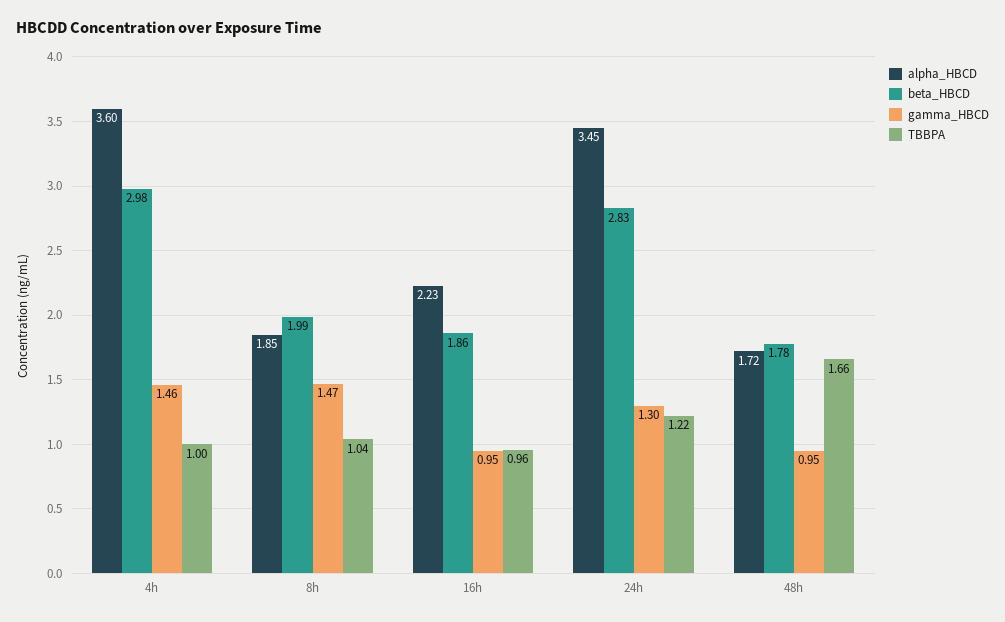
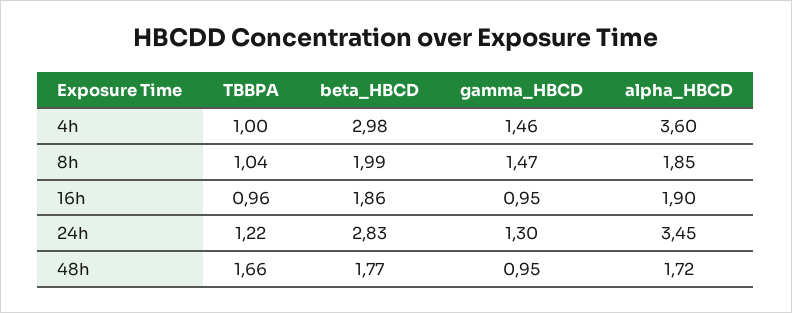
  {
    "alpha_HBCD": {
      "4h": 3.6,
      "8h": 1.85,
-     "16h": 2.23,
+     "16h": 1.9,
      "24h": 3.45,
      "48h": 1.72
    },
    "beta_HBCD": {
      "4h": 2.98,
      "8h": 1.99,
      "16h": 1.86,
      "24h": 2.83,
-     "48h": 1.78
+     "48h": 1.77
    },
    "gamma_HBCD": {
      "4h": 1.46,
      "8h": 1.47,
      "16h": 0.95,
      "24h": 1.3,
      "48h": 0.95
    },
    "TBBPA": {
      "4h": 1,
      "8h": 1.04,
      "16h": 0.96,
      "24h": 1.22,
      "48h": 1.66
    }
  }

